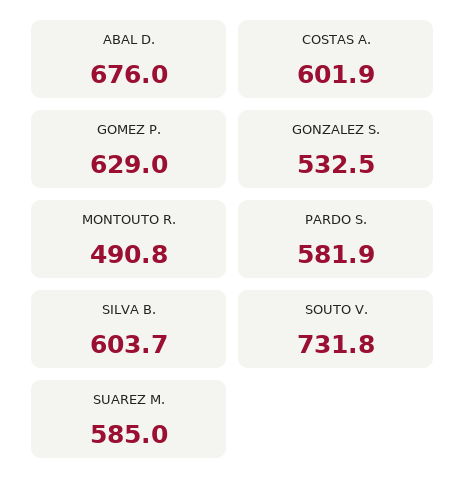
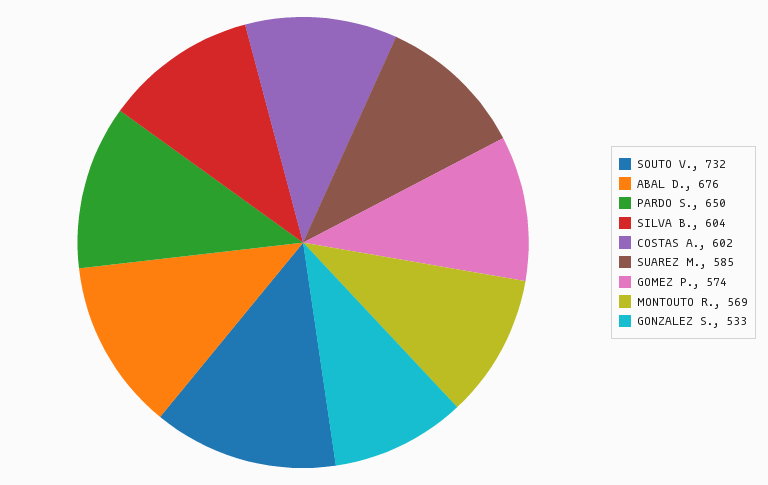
  {
    "ABAL D.": 676,
    "COSTAS A.": 601.9,
-   "GOMEZ P.": 629,
+   "GOMEZ P.": 574,
    "GONZALEZ S.": 532.5,
-   "MONTOUTO R.": 490.8,
+   "MONTOUTO R.": 569,
-   "PARDO S.": 581.9,
+   "PARDO S.": 650,
    "SILVA B.": 603.7,
    "SOUTO V.": 731.8,
    "SUAREZ M.": 585
  }

